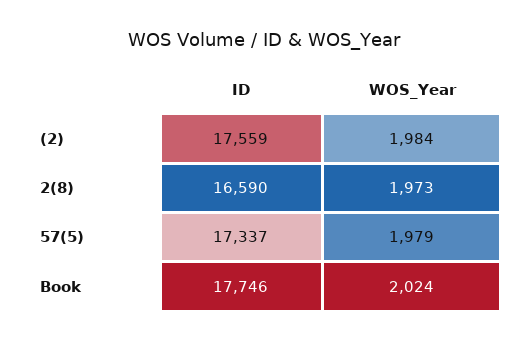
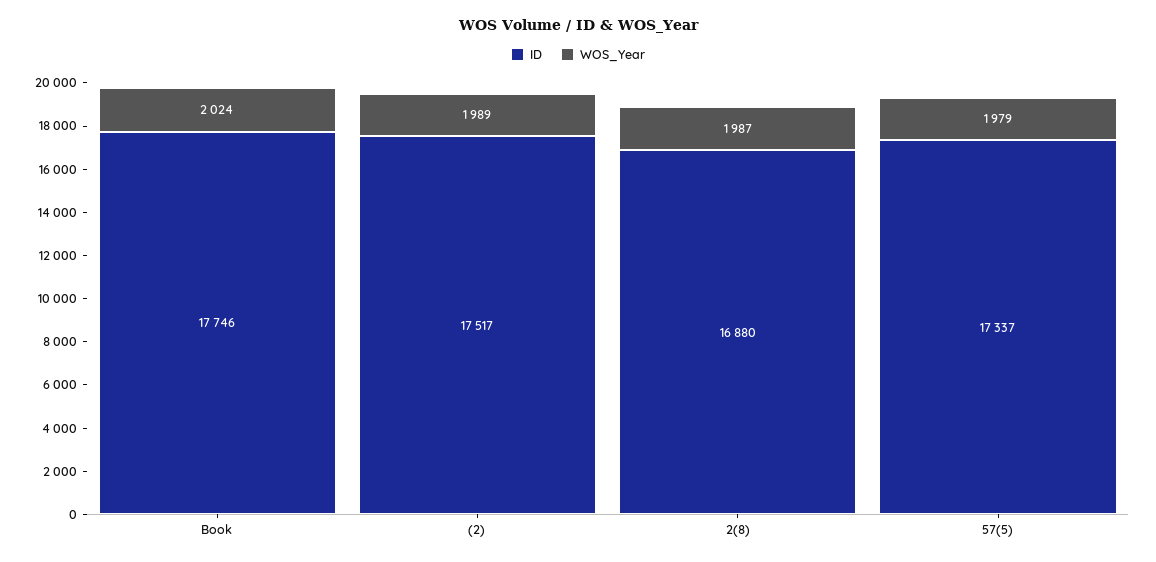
  {
    "ID": {
-     "(2)": 17559,
+     "(2)": 17517,
-     "2(8)": 16590,
+     "2(8)": 16880,
      "57(5)": 17337,
      "Book": 17746
    },
    "WOS_Year": {
-     "(2)": 1984,
+     "(2)": 1989,
-     "2(8)": 1973,
+     "2(8)": 1987,
      "57(5)": 1979,
      "Book": 2024
    }
  }

